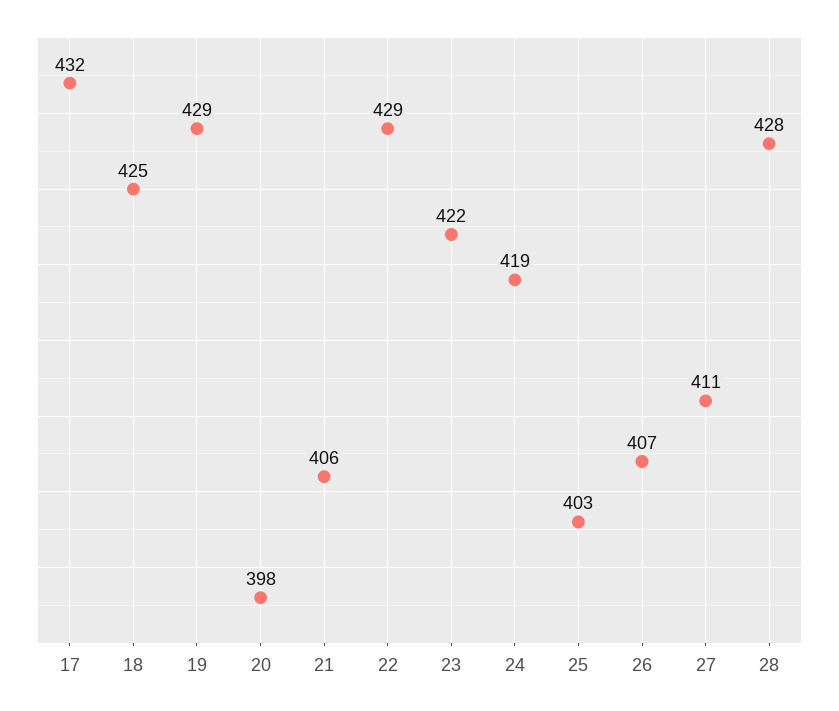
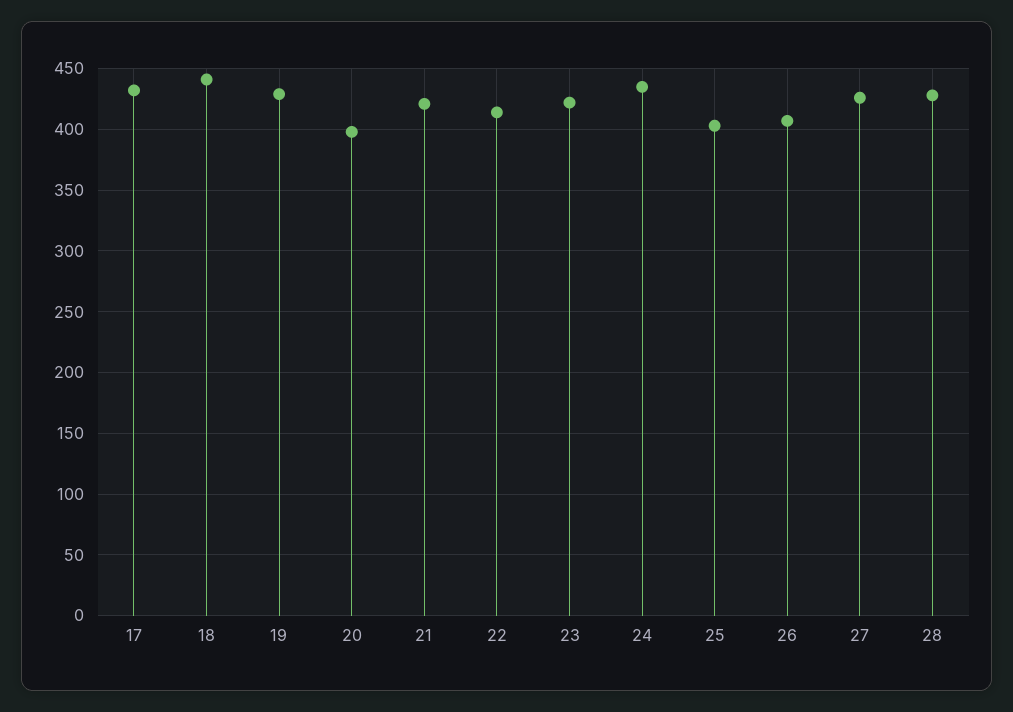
  {
    "17": 432,
-   "18": 425,
+   "18": 440,
    "19": 429,
    "20": 398,
-   "21": 406,
+   "21": 420,
-   "22": 429,
+   "22": 415,
    "23": 422,
-   "24": 419,
+   "24": 435,
    "25": 403,
    "26": 407,
-   "27": 411,
+   "27": 425,
    "28": 428
  }

